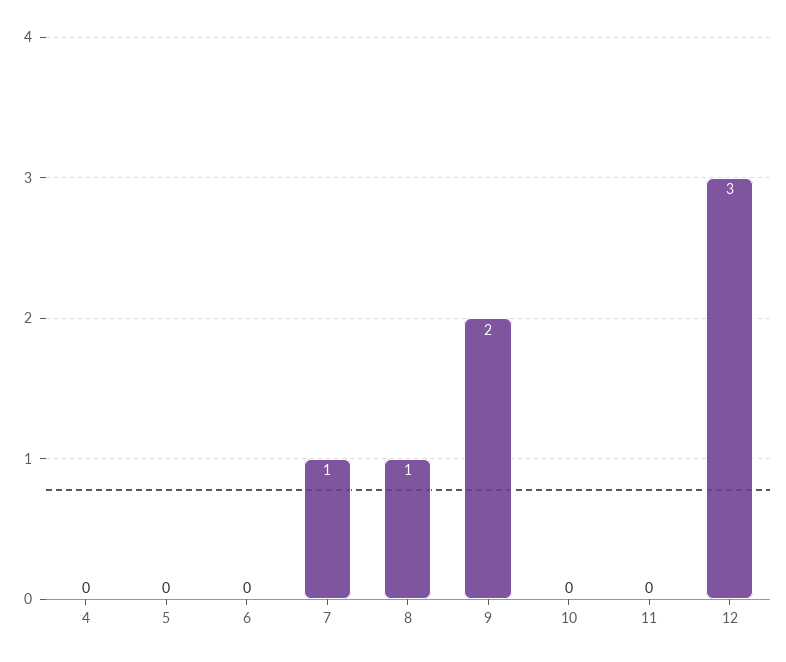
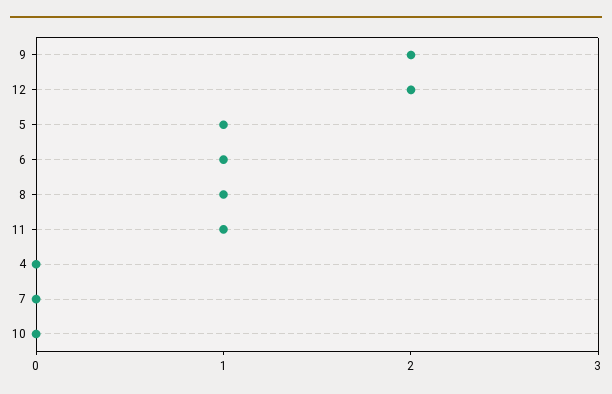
  {
    "4": 0,
-   "5": 0,
+   "5": 1,
-   "6": 0,
+   "6": 1,
-   "7": 1,
+   "7": 0,
    "8": 1,
    "9": 2,
    "10": 0,
-   "11": 0,
+   "11": 1,
-   "12": 3
+   "12": 2
  }

